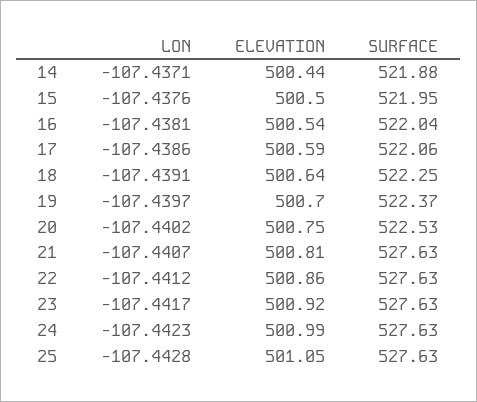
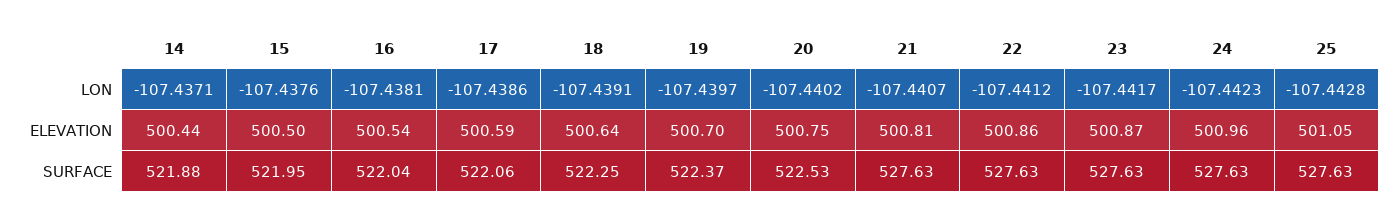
  {
    "LON": {
      "14": -107.4371,
      "15": -107.4376,
      "16": -107.4381,
      "17": -107.4386,
      "18": -107.4391,
      "19": -107.4397,
      "20": -107.4402,
      "21": -107.4407,
      "22": -107.4412,
      "23": -107.4417,
      "24": -107.4423,
      "25": -107.4428
    },
    "ELEVATION": {
      "14": 500.44,
      "15": 500.5,
      "16": 500.54,
      "17": 500.59,
      "18": 500.64,
      "19": 500.7,
      "20": 500.75,
      "21": 500.81,
      "22": 500.86,
-     "23": 500.92,
+     "23": 500.87,
-     "24": 500.99,
+     "24": 500.96,
      "25": 501.05
    },
    "SURFACE": {
      "14": 521.88,
      "15": 521.95,
      "16": 522.04,
      "17": 522.06,
      "18": 522.25,
      "19": 522.37,
      "20": 522.53,
      "21": 527.63,
      "22": 527.63,
      "23": 527.63,
      "24": 527.63,
      "25": 527.63
    }
  }

